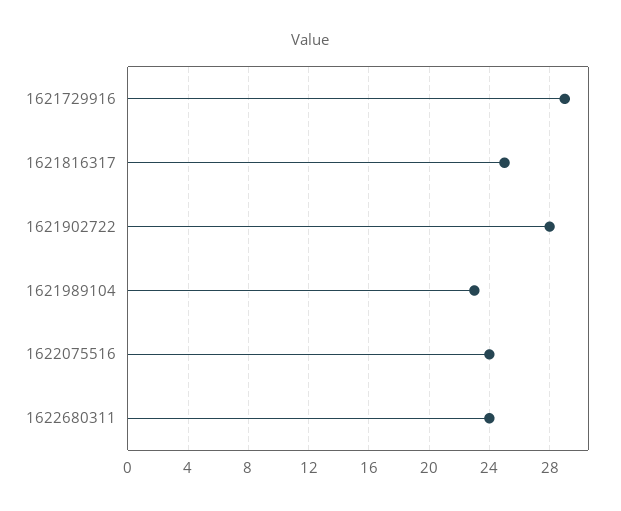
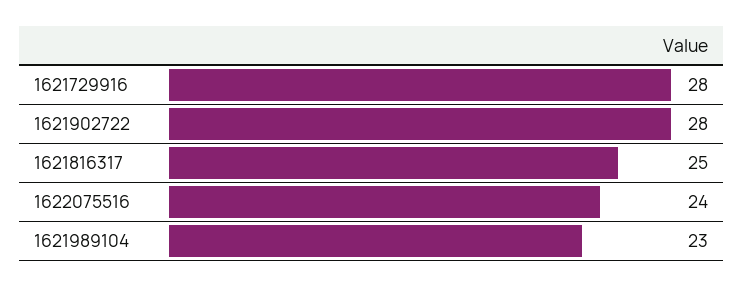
  {
-   "1621729916": 29,
+   "1621729916": 28,
    "1621816317": 25,
    "1621902722": 28,
    "1621989104": 23,
-   "1622075516": 24,
+   "1622075516": 24
-   "1622680311": 24
  }

